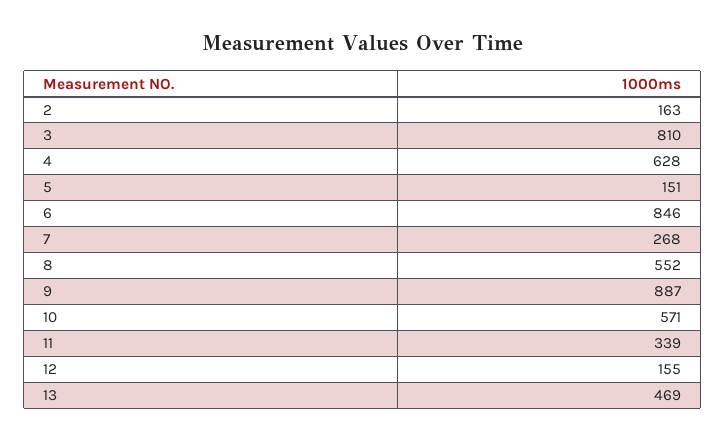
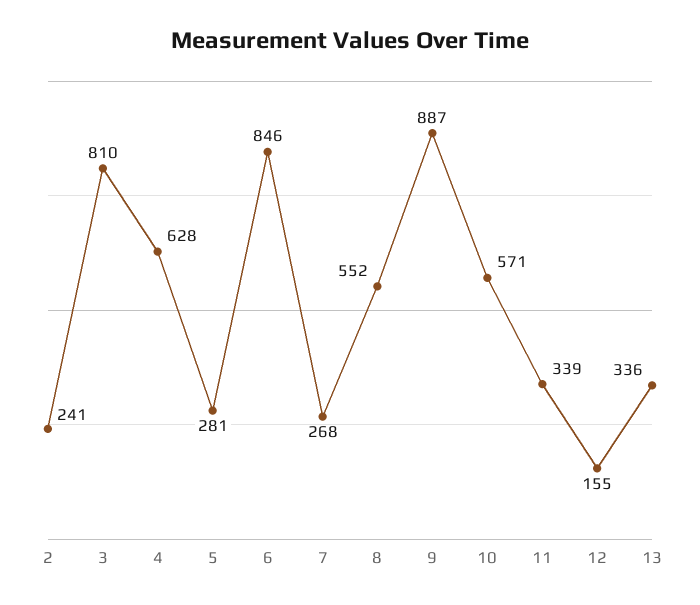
  {
-   "2": 163,
+   "2": 241,
    "3": 810,
    "4": 628,
-   "5": 151,
+   "5": 281,
    "6": 846,
    "7": 268,
    "8": 552,
    "9": 887,
    "10": 571,
    "11": 339,
    "12": 155,
-   "13": 469
+   "13": 336
  }

